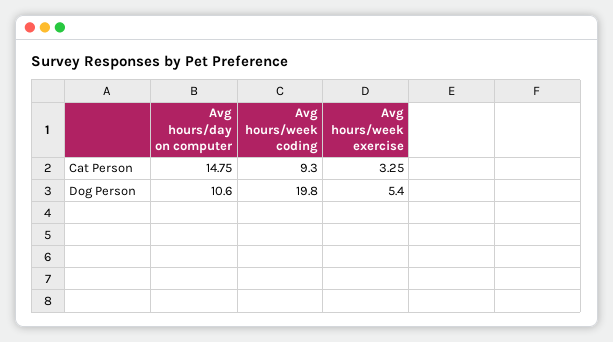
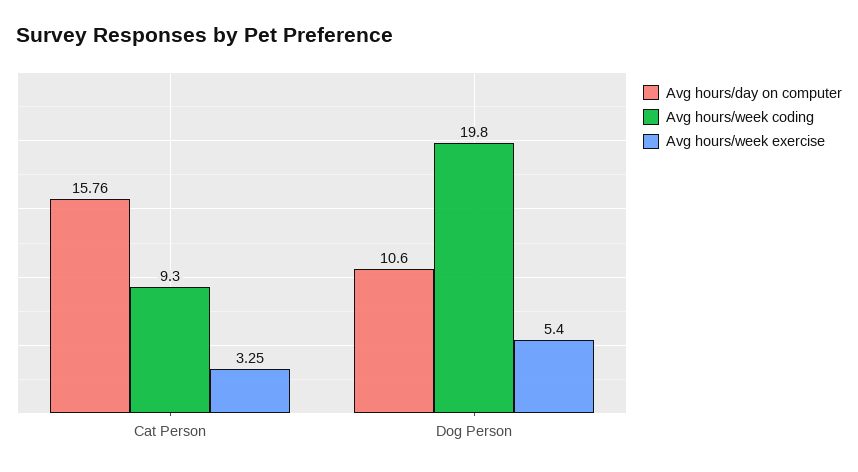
  {
    "Avg hours/day on computer": {
-     "Cat Person": 14.75,
+     "Cat Person": 15.76,
      "Dog Person": 10.6
    },
    "Avg hours/week coding": {
      "Cat Person": 9.3,
      "Dog Person": 19.8
    },
    "Avg hours/week exercise": {
      "Cat Person": 3.25,
      "Dog Person": 5.4
    }
  }

